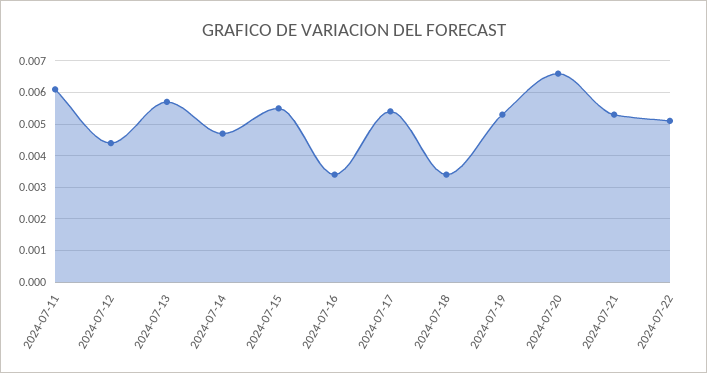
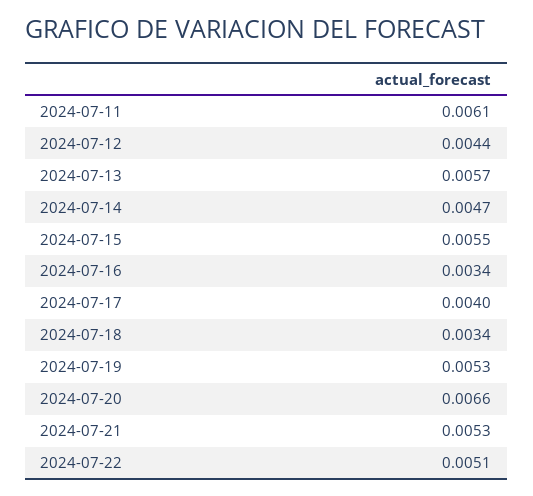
  {
    "2024-07-11": 0.0061,
    "2024-07-12": 0.0044,
    "2024-07-13": 0.0057,
    "2024-07-14": 0.0047,
    "2024-07-15": 0.0055,
    "2024-07-16": 0.0034,
-   "2024-07-17": 0.0055,
+   "2024-07-17": 0.004,
    "2024-07-18": 0.0034,
    "2024-07-19": 0.0053,
    "2024-07-20": 0.0066,
    "2024-07-21": 0.0053,
    "2024-07-22": 0.0051
  }

